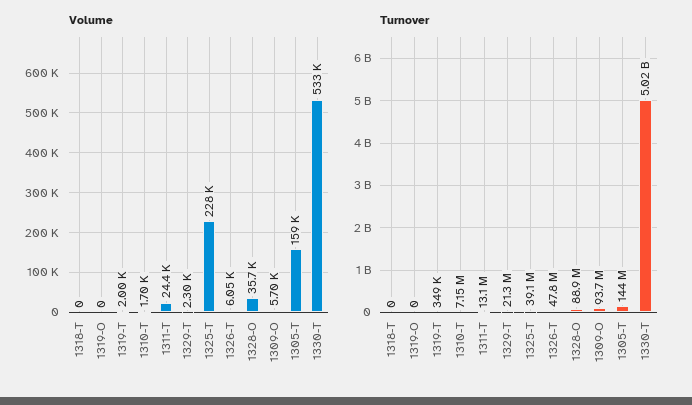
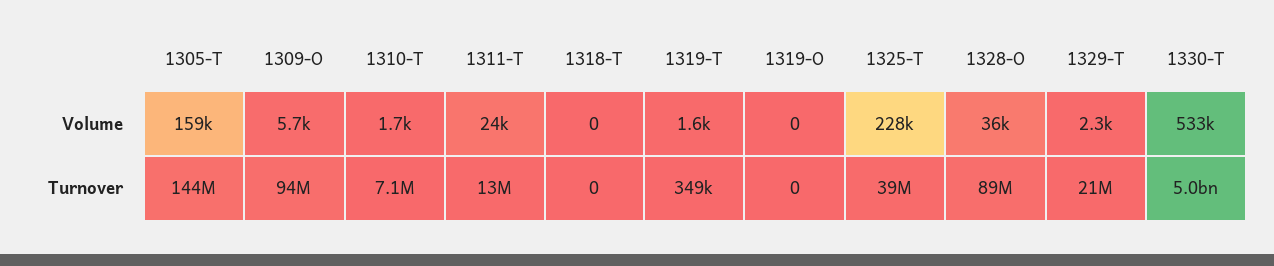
  {
    "Volume": {
      "1318-T": 0,
      "1319-O": 0,
-     "1319-T": 2000,
+     "1319-T": 1600,
      "1310-T": 1700,
      "1311-T": 24400,
      "1329-T": 2300,
      "1325-T": 228000,
-     "1326-T": 6050,
      "1328-O": 35700,
      "1309-O": 5700,
      "1305-T": 159000,
      "1330-T": 533000
    },
    "Turnover": {
      "1318-T": 0,
      "1319-O": 0,
      "1319-T": 349000,
      "1310-T": 7150000,
      "1311-T": 13100000,
      "1329-T": 21300000,
      "1325-T": 39100000,
-     "1326-T": 47800000,
      "1328-O": 88900000,
      "1309-O": 93700000,
      "1305-T": 144000000,
      "1330-T": 5020000000
    }
  }

